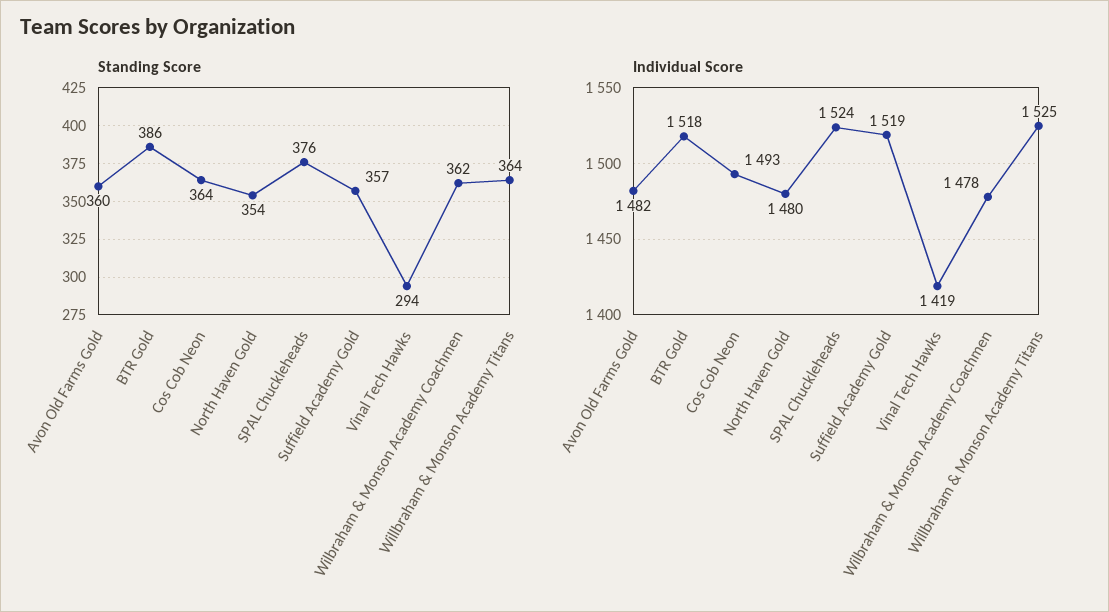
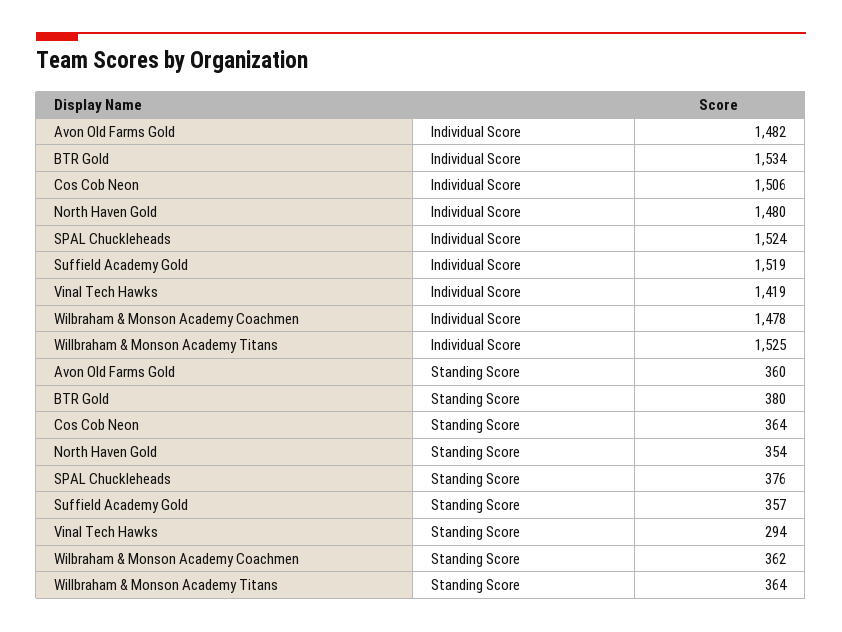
  {
    "Standing Score": {
      "Avon Old Farms Gold": 360,
-     "BTR Gold": 386,
+     "BTR Gold": 380,
      "Cos Cob Neon": 364,
      "North Haven Gold": 354,
      "SPAL Chuckleheads": 376,
      "Suffield Academy Gold": 357,
      "Vinal Tech Hawks": 294,
      "Wilbraham & Monson Academy Coachmen": 362,
      "Willbraham & Monson Academy Titans": 364
    },
    "Individual Score": {
      "Avon Old Farms Gold": 1482,
-     "BTR Gold": 1518,
+     "BTR Gold": 1534,
-     "Cos Cob Neon": 1493,
+     "Cos Cob Neon": 1506,
      "North Haven Gold": 1480,
      "SPAL Chuckleheads": 1524,
      "Suffield Academy Gold": 1519,
      "Vinal Tech Hawks": 1419,
      "Wilbraham & Monson Academy Coachmen": 1478,
      "Willbraham & Monson Academy Titans": 1525
    }
  }

